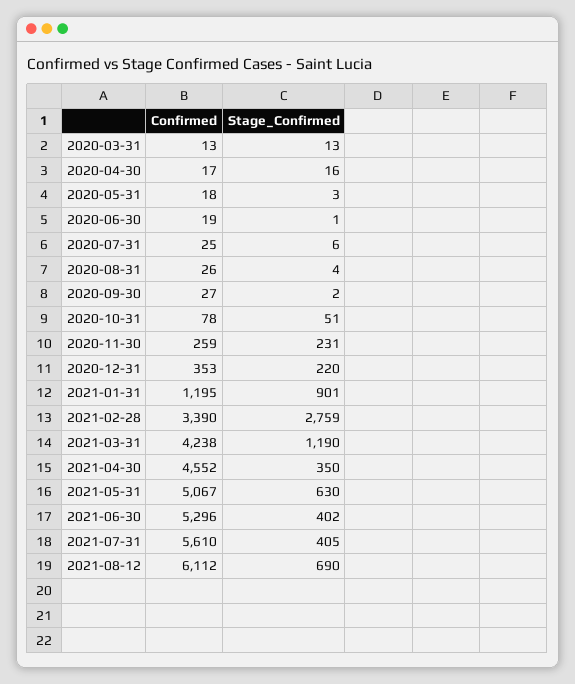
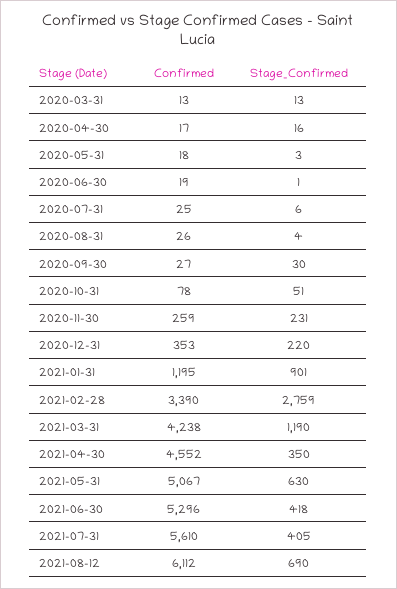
  {
    "Confirmed": {
      "2020-03-31": 13,
      "2020-04-30": 17,
      "2020-05-31": 18,
      "2020-06-30": 19,
      "2020-07-31": 25,
      "2020-08-31": 26,
      "2020-09-30": 27,
      "2020-10-31": 78,
      "2020-11-30": 259,
      "2020-12-31": 353,
      "2021-01-31": 1195,
      "2021-02-28": 3390,
      "2021-03-31": 4238,
      "2021-04-30": 4552,
      "2021-05-31": 5067,
      "2021-06-30": 5296,
      "2021-07-31": 5610,
      "2021-08-12": 6112
    },
    "Stage_Confirmed": {
      "2020-03-31": 13,
      "2020-04-30": 16,
      "2020-05-31": 3,
      "2020-06-30": 1,
      "2020-07-31": 6,
      "2020-08-31": 4,
-     "2020-09-30": 2,
+     "2020-09-30": 30,
      "2020-10-31": 51,
      "2020-11-30": 231,
      "2020-12-31": 220,
      "2021-01-31": 901,
      "2021-02-28": 2759,
      "2021-03-31": 1190,
      "2021-04-30": 350,
      "2021-05-31": 630,
-     "2021-06-30": 402,
+     "2021-06-30": 418,
      "2021-07-31": 405,
      "2021-08-12": 690
    }
  }

